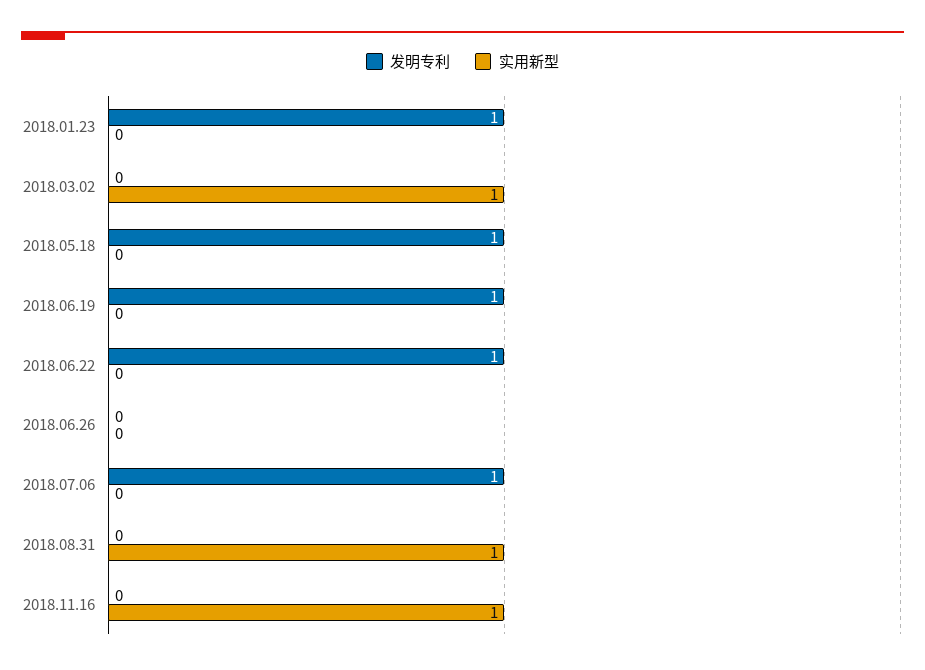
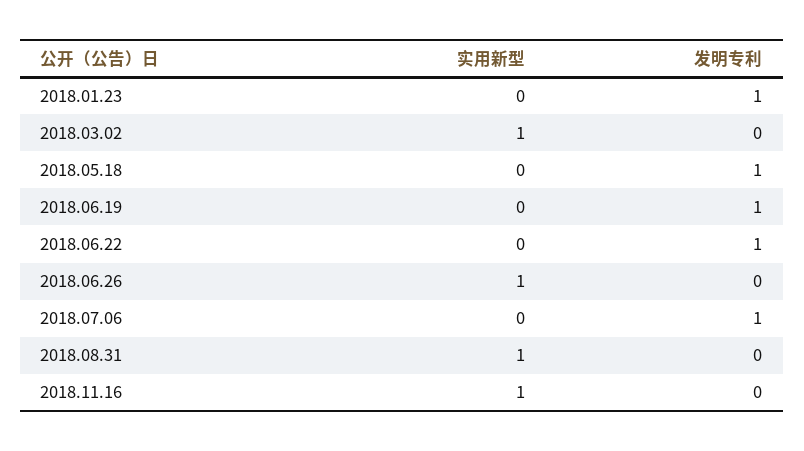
  {
    "发明专利": {
      "2018.01.23": 1,
      "2018.03.02": 0,
      "2018.05.18": 1,
      "2018.06.19": 1,
      "2018.06.22": 1,
      "2018.06.26": 0,
      "2018.07.06": 1,
      "2018.08.31": 0,
      "2018.11.16": 0
    },
    "实用新型": {
      "2018.01.23": 0,
      "2018.03.02": 1,
      "2018.05.18": 0,
      "2018.06.19": 0,
      "2018.06.22": 0,
-     "2018.06.26": 0,
+     "2018.06.26": 1,
      "2018.07.06": 0,
      "2018.08.31": 1,
      "2018.11.16": 1
    }
  }

